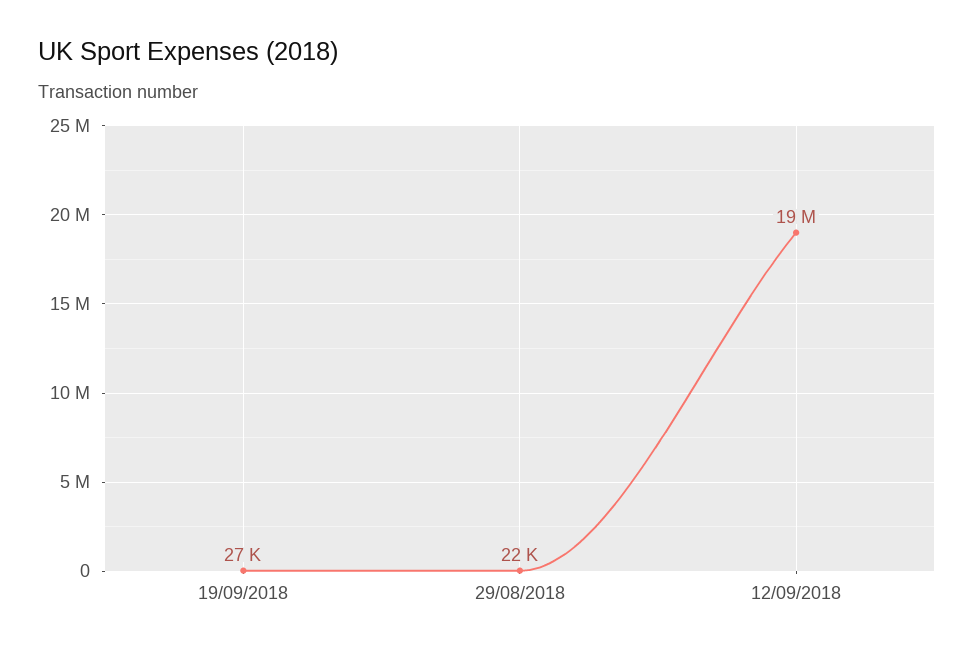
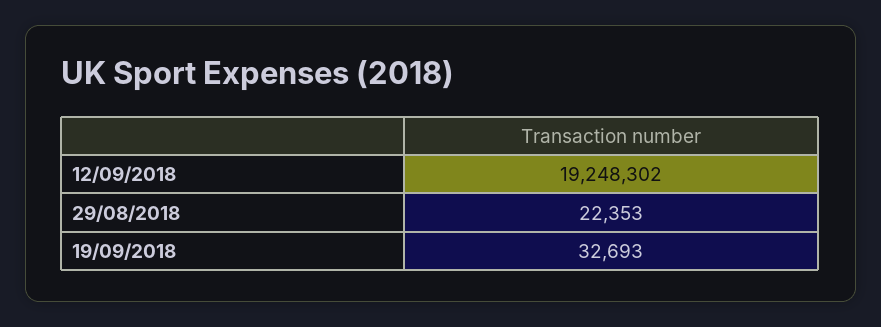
  {
-   "19/09/2018": 27000,
+   "19/09/2018": 32693,
    "29/08/2018": 22353,
    "12/09/2018": 19248302
  }

